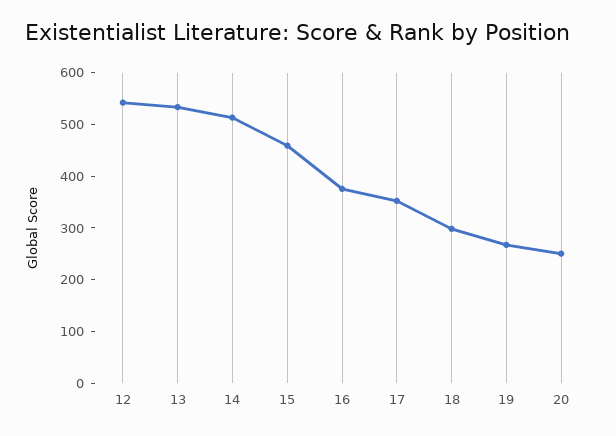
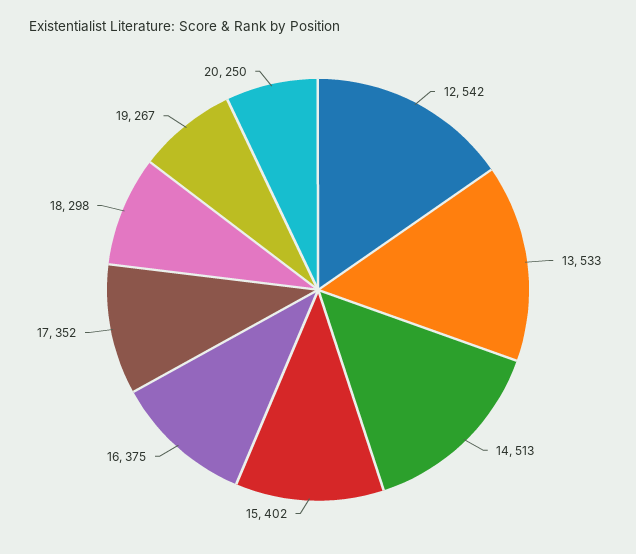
  {
    "12": 542,
    "13": 533,
    "14": 513,
-   "15": 460,
+   "15": 402,
    "16": 375,
    "17": 352,
    "18": 298,
    "19": 267,
    "20": 250
  }

